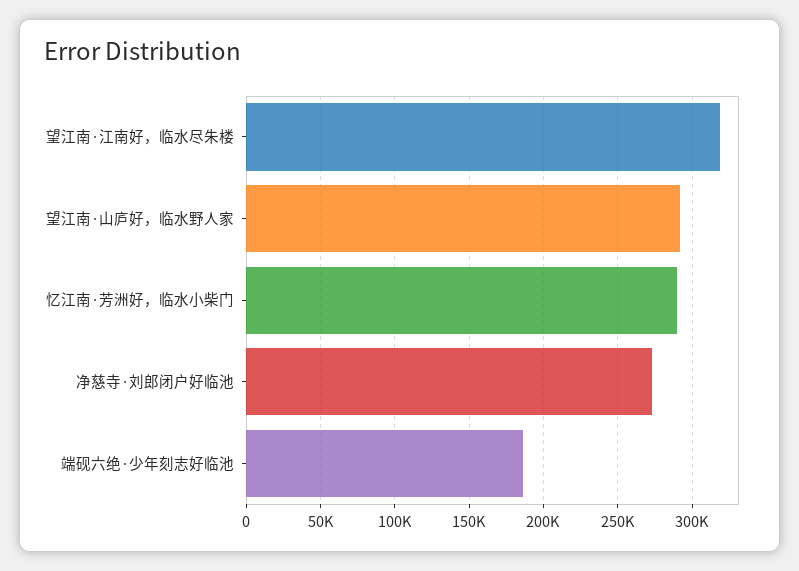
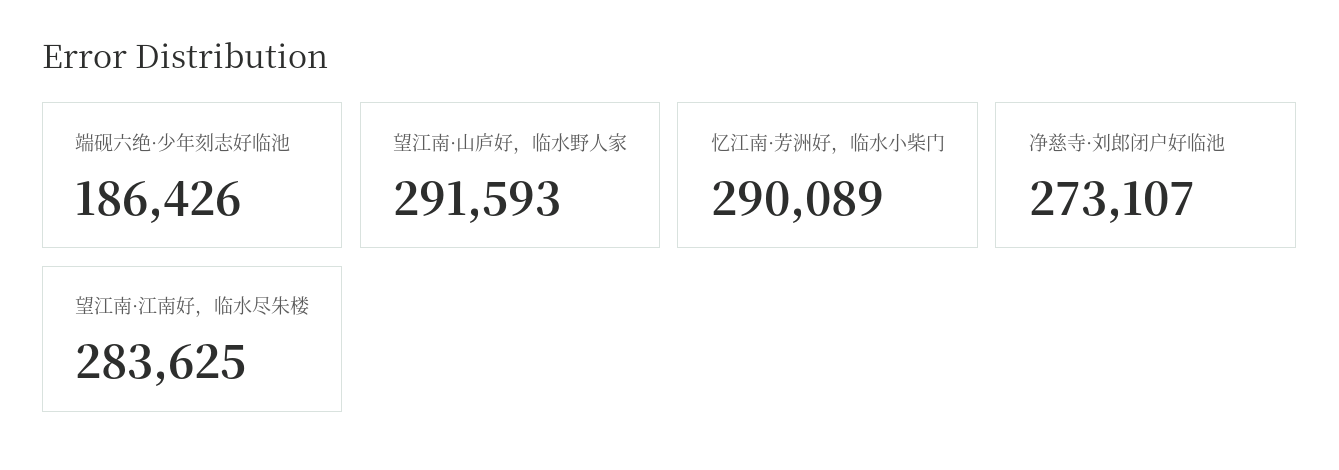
  {
-   "望江南·江南好，临水尽朱楼": 320000,
+   "望江南·江南好，临水尽朱楼": 283625,
    "望江南·山庐好，临水野人家": 291593,
    "忆江南·芳洲好，临水小柴门": 290089,
    "净慈寺·刘郎闭户好临池": 273107,
    "端砚六绝·少年刻志好临池": 186426
  }

